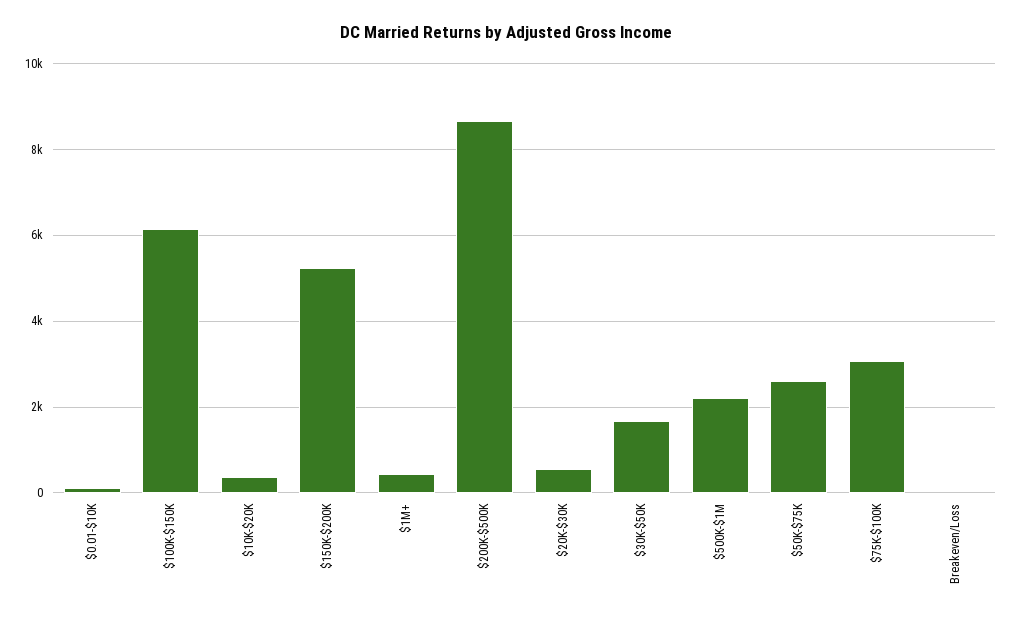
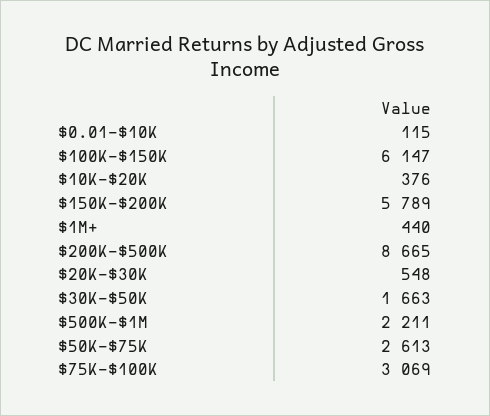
  {
    "$0.01-$10K": 115,
    "$100K-$150K": 6147,
    "$10K-$20K": 376,
-   "$150K-$200K": 5200,
+   "$150K-$200K": 5789,
    "$1M+": 440,
    "$200K-$500K": 8665,
    "$20K-$30K": 548,
    "$30K-$50K": 1663,
    "$500K-$1M": 2211,
    "$50K-$75K": 2613,
-   "$75K-$100K": 3069,
+   "$75K-$100K": 3069
-   "Breakeven/Loss": 0
  }

